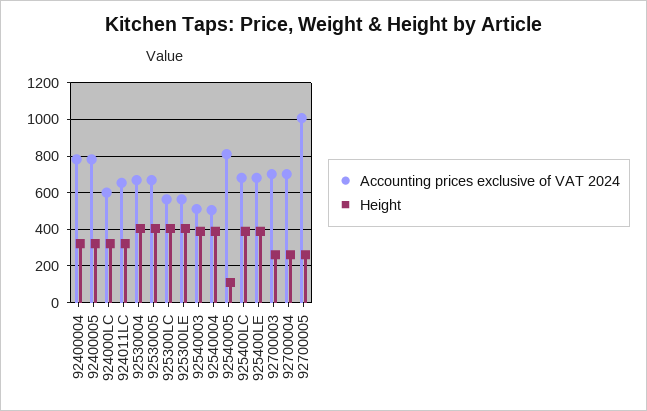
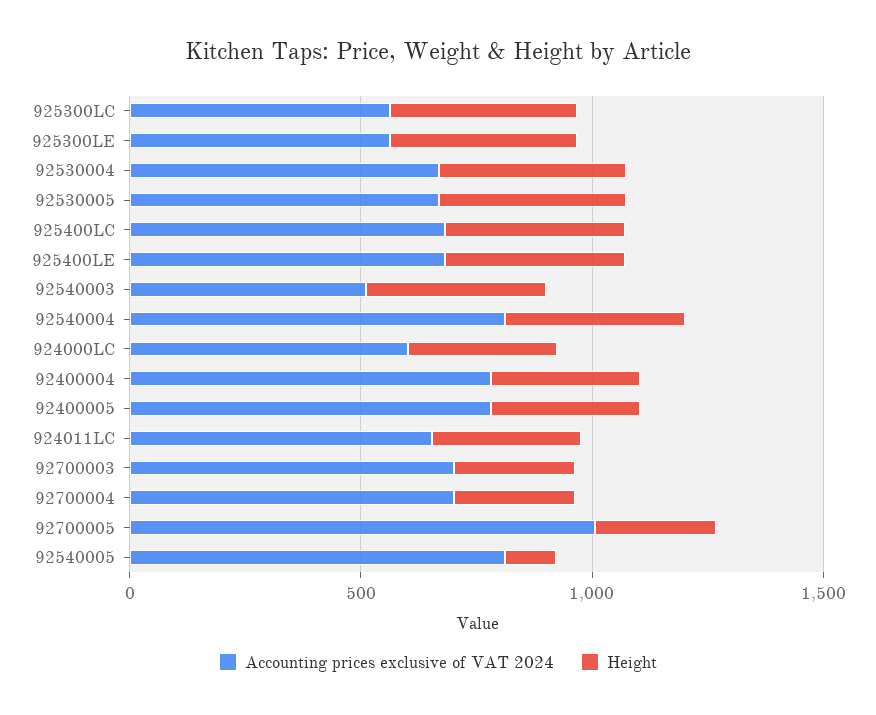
  {
    "Accounting prices exclusive of VAT 2024": {
      "92400004": 800,
      "92400005": 800,
      "924000LC": 600,
      "924011LC": 650,
      "92530004": 650,
      "92530005": 650,
      "925300LC": 550,
      "925300LE": 550,
      "92540003": 500,
-     "92540004": 500,
+     "92540004": 800,
      "92540005": 800,
      "925400LC": 700,
      "925400LE": 700,
      "92700003": 700,
      "92700004": 700,
      "92700005": 1000
    },
    "Height": {
      "92400004": 300,
      "92400005": 300,
      "924000LC": 300,
      "924011LC": 300,
      "92530004": 400,
      "92530005": 400,
      "925300LC": 400,
      "925300LE": 400,
      "92540003": 400,
      "92540004": 400,
      "92540005": 100,
      "925400LC": 400,
      "925400LE": 400,
      "92700003": 250,
      "92700004": 250,
      "92700005": 250
    }
  }

